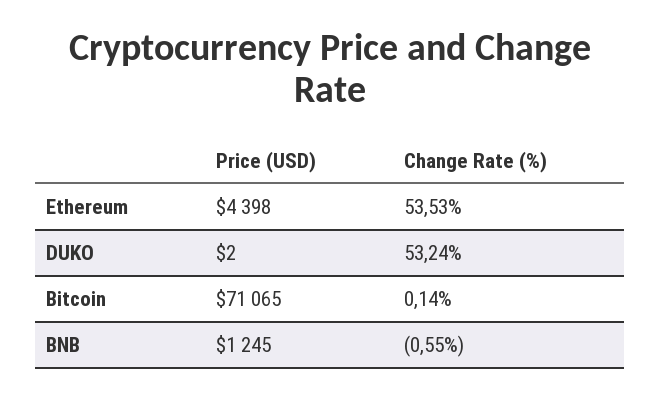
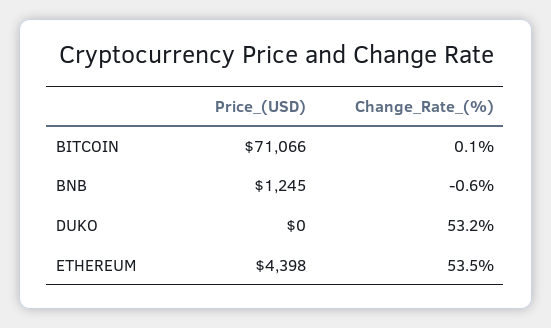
  {
    "Price (USD)": {
      "Ethereum": 4398,
-     "DUKO": 2,
+     "DUKO": 0,
-     "Bitcoin": 71065,
+     "Bitcoin": 71066,
      "BNB": 1245
    },
    "Change Rate (%)": {
      "Ethereum": 53.53,
      "DUKO": 53.24,
      "Bitcoin": 0.14,
      "BNB": -0.55
    }
  }

